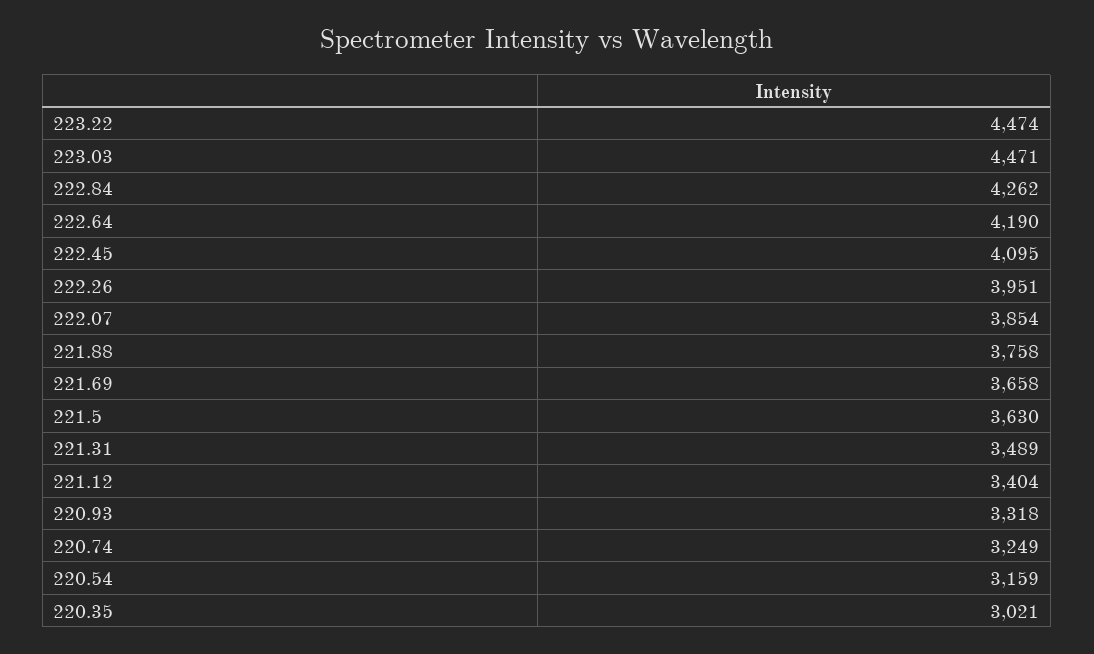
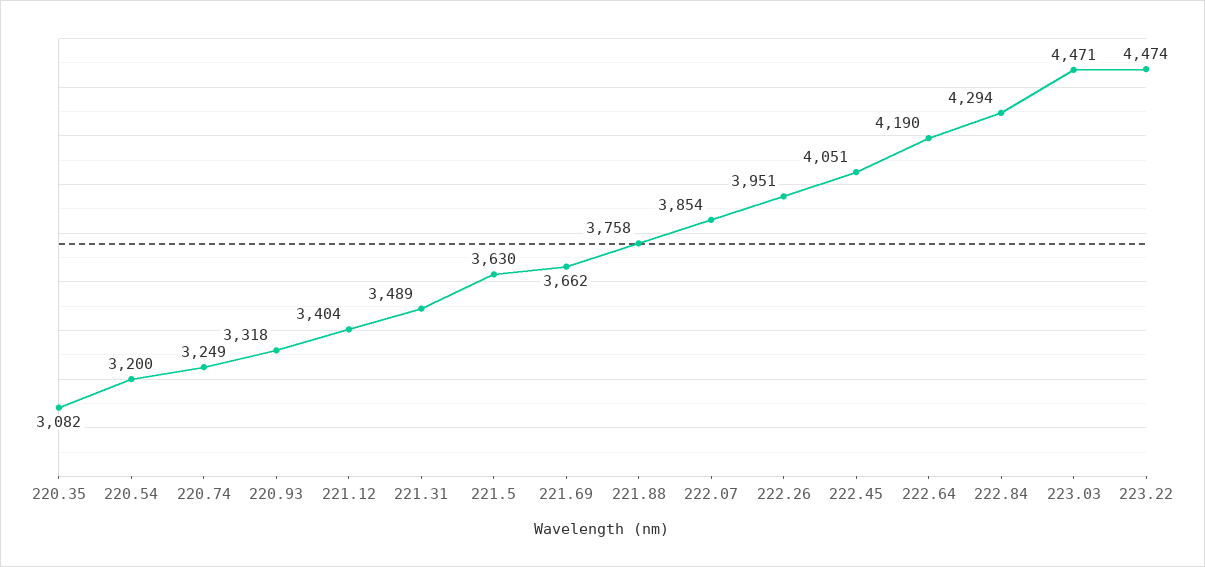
  {
    "223.22": 4474,
    "223.03": 4471,
-   "222.84": 4262,
+   "222.84": 4294,
    "222.64": 4190,
-   "222.45": 4095,
+   "222.45": 4051,
    "222.26": 3951,
    "222.07": 3854,
    "221.88": 3758,
-   "221.69": 3658,
+   "221.69": 3662,
    "221.5": 3630,
    "221.31": 3489,
    "221.12": 3404,
    "220.93": 3318,
    "220.74": 3249,
-   "220.54": 3159,
+   "220.54": 3200,
-   "220.35": 3021
+   "220.35": 3082
  }

